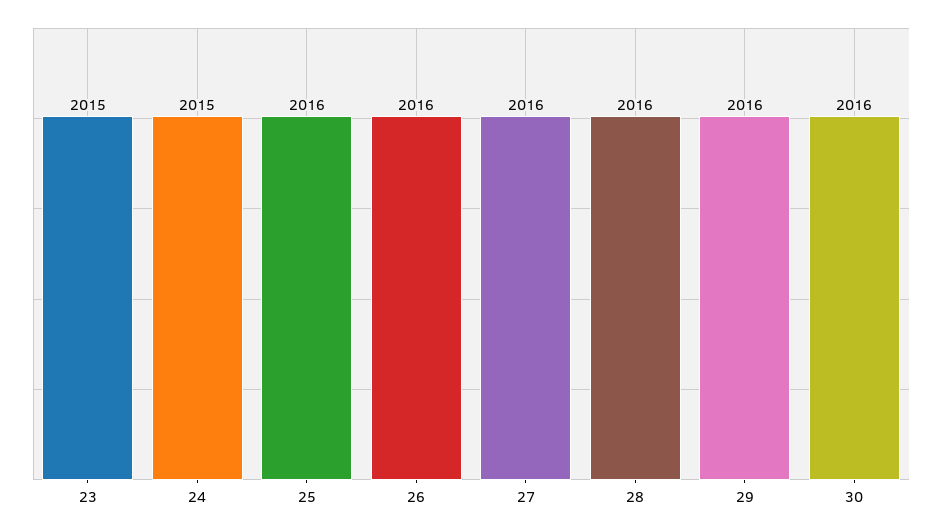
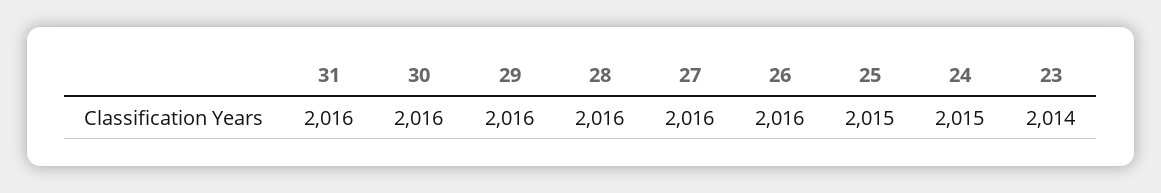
  {
-   "23": 2015,
+   "23": 2014,
    "24": 2015,
-   "25": 2016,
+   "25": 2015,
    "26": 2016,
    "27": 2016,
    "28": 2016,
    "29": 2016,
-   "30": 2016
+   "30": 2016,
+   "31": 2016
  }

